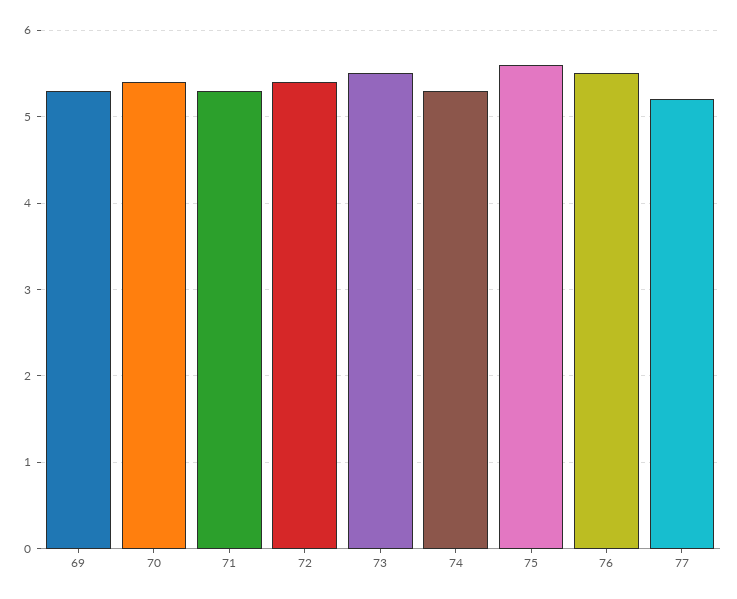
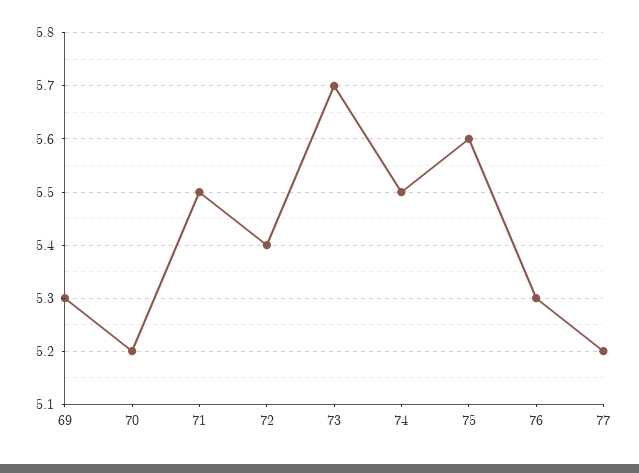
  {
    "69": 5.3,
-   "70": 5.4,
+   "70": 5.2,
-   "71": 5.3,
+   "71": 5.5,
    "72": 5.4,
-   "73": 5.5,
+   "73": 5.7,
-   "74": 5.3,
+   "74": 5.5,
    "75": 5.6,
-   "76": 5.5,
+   "76": 5.3,
    "77": 5.2
  }

